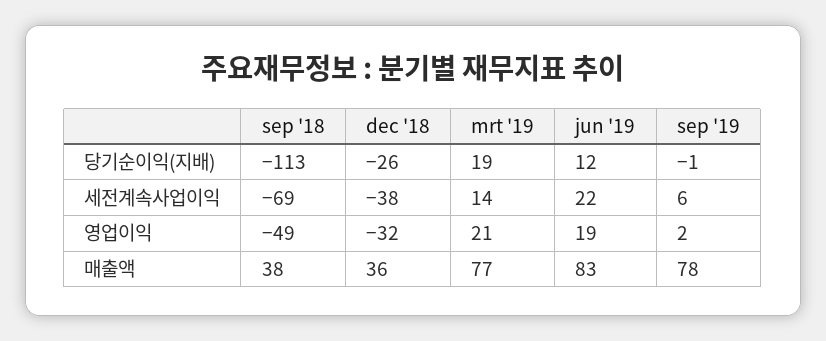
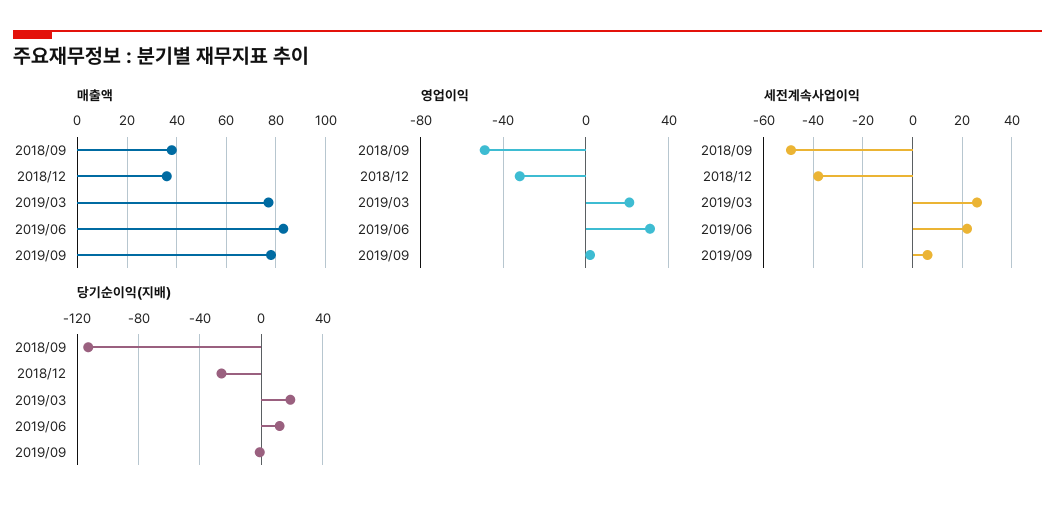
  {
    "당기순이익(지배)": {
      "sep '18": -113,
      "dec '18": -26,
      "mrt '19": 19,
      "jun '19": 12,
      "sep '19": -1
    },
    "세전계속사업이익": {
-     "sep '18": -69,
+     "sep '18": -50,
      "dec '18": -38,
-     "mrt '19": 14,
+     "mrt '19": 25,
      "jun '19": 22,
      "sep '19": 6
    },
    "영업이익": {
      "sep '18": -49,
      "dec '18": -32,
      "mrt '19": 21,
-     "jun '19": 19,
+     "jun '19": 30,
      "sep '19": 2
    },
    "매출액": {
      "sep '18": 38,
      "dec '18": 36,
      "mrt '19": 77,
      "jun '19": 83,
      "sep '19": 78
    }
  }

